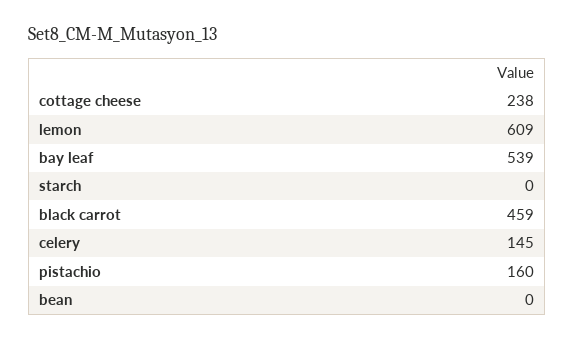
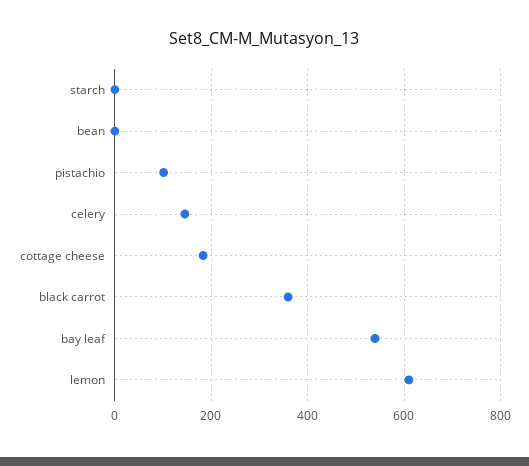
  {
-   "cottage cheese": 238,
+   "cottage cheese": 180,
    "lemon": 609,
    "bay leaf": 539,
    "starch": 0,
-   "black carrot": 459,
+   "black carrot": 360,
    "celery": 145,
-   "pistachio": 160,
+   "pistachio": 100,
    "bean": 0
  }

